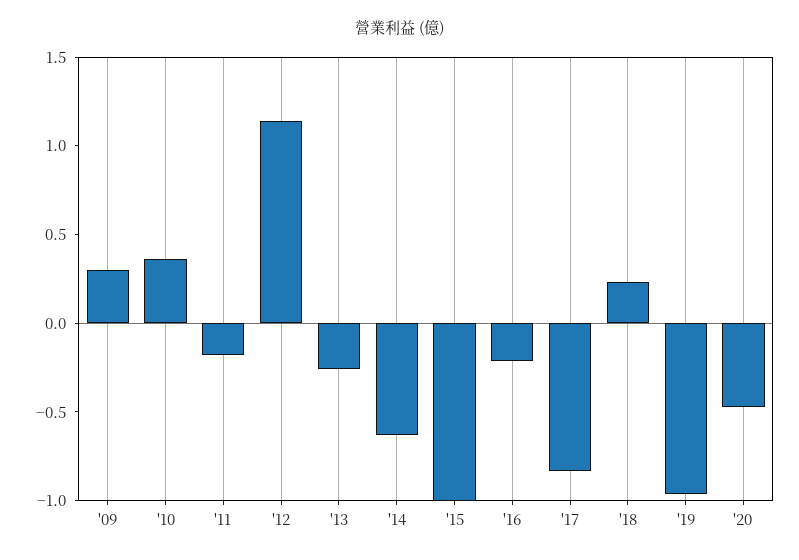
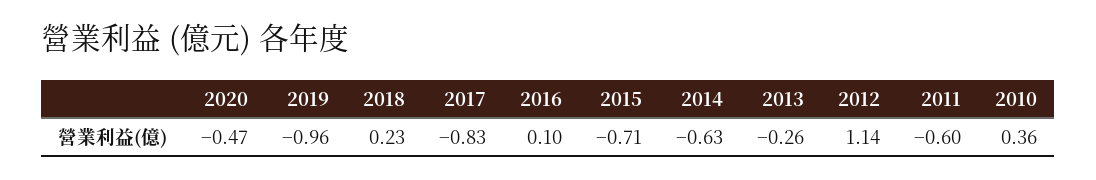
  {
-   "'09": 0.3,
    "'10": 0.36,
-   "'11": -0.2,
+   "'11": -0.6,
    "'12": 1.14,
    "'13": -0.26,
    "'14": -0.63,
-   "'15": -1,
+   "'15": -0.71,
-   "'16": -0.2,
+   "'16": 0.1,
    "'17": -0.83,
    "'18": 0.23,
    "'19": -0.96,
    "'20": -0.47
  }

